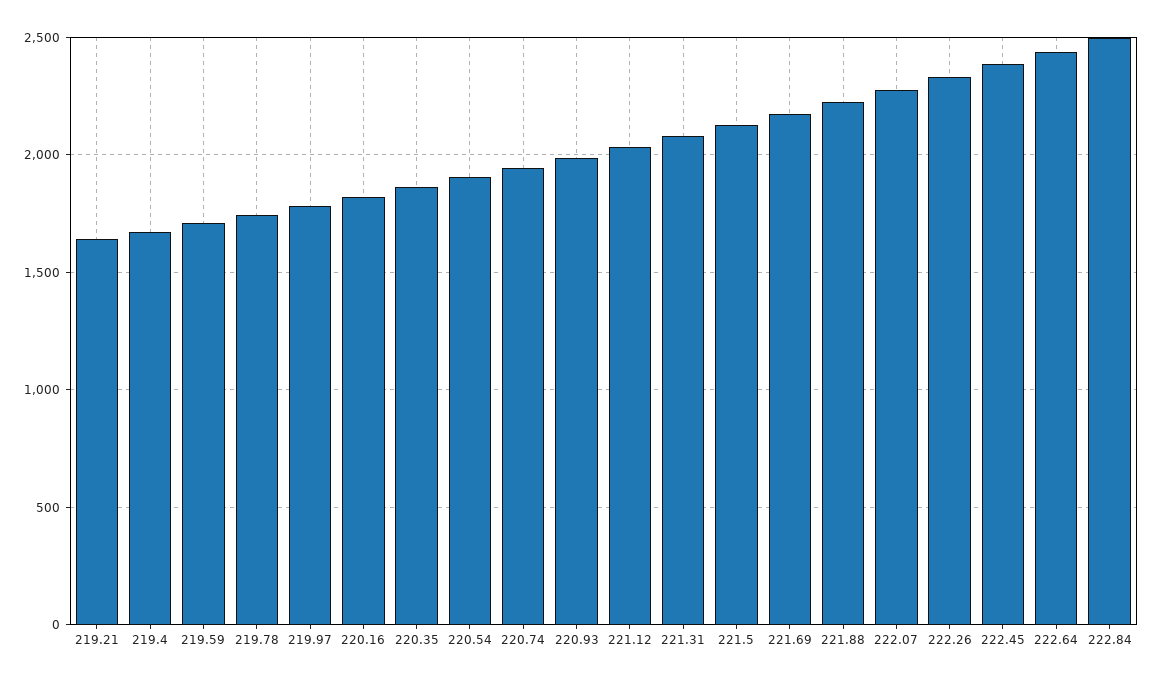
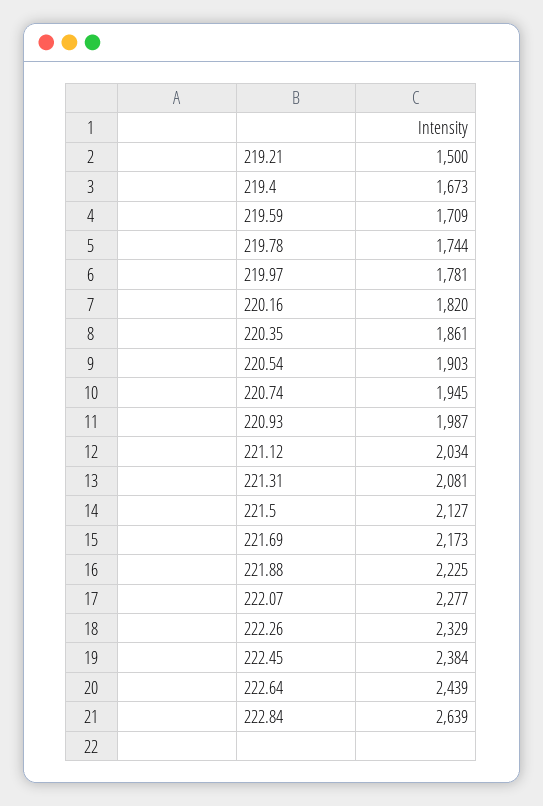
  {
-   "219.21": 1650,
+   "219.21": 1500,
    "219.4": 1673,
    "219.59": 1709,
    "219.78": 1744,
    "219.97": 1781,
    "220.16": 1820,
    "220.35": 1861,
    "220.54": 1903,
    "220.74": 1945,
    "220.93": 1987,
    "221.12": 2034,
    "221.31": 2081,
    "221.5": 2127,
    "221.69": 2173,
    "221.88": 2225,
    "222.07": 2277,
    "222.26": 2329,
    "222.45": 2384,
    "222.64": 2439,
-   "222.84": 2500
+   "222.84": 2639
  }

